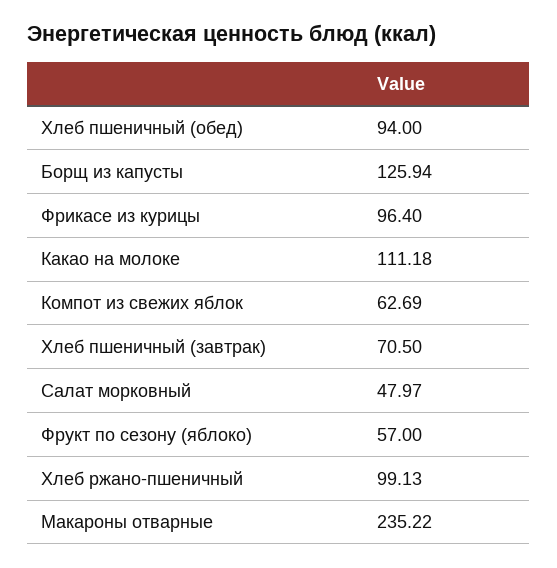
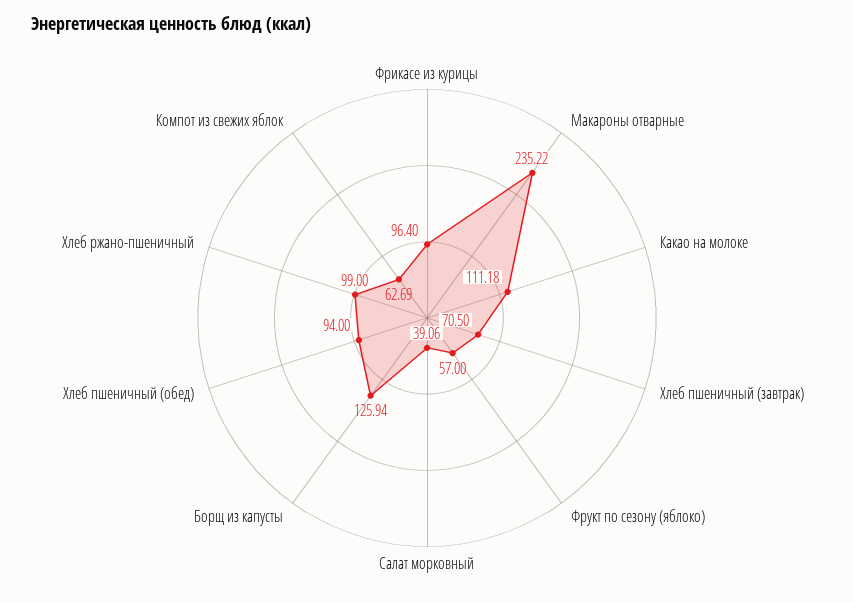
  {
    "Хлеб пшеничный (обед)": 94,
    "Борщ из капусты": 125.94,
    "Фрикасе из курицы": 96.4,
    "Какао на молоке": 111.18,
    "Компот из свежих яблок": 62.69,
    "Хлеб пшеничный (завтрак)": 70.5,
-   "Салат морковный": 47.97,
+   "Салат морковный": 39.06,
    "Фрукт по сезону (яблоко)": 57,
-   "Хлеб ржано-пшеничный": 99.13,
+   "Хлеб ржано-пшеничный": 99,
    "Макароны отварные": 235.22
  }

